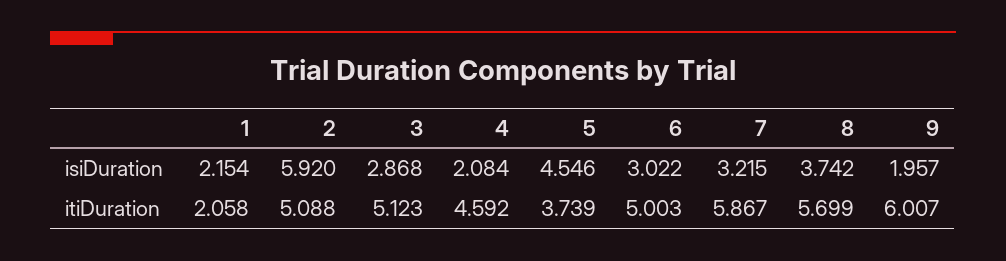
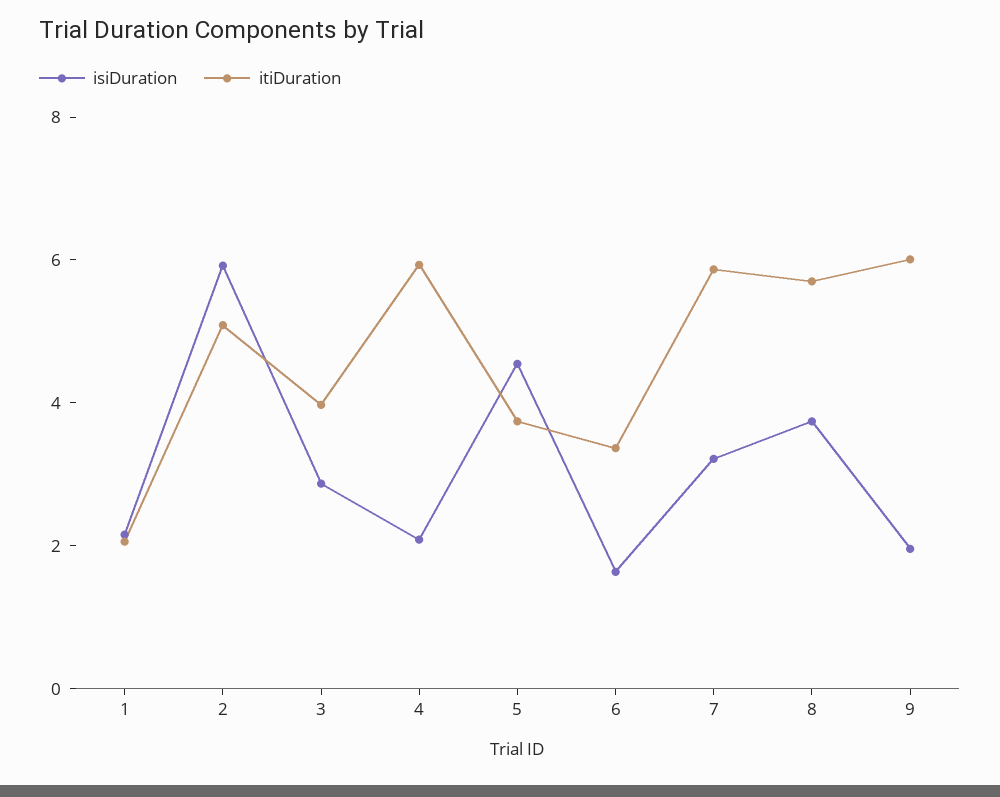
  {
    "isiDuration": {
      "1": 2.154,
      "2": 5.92,
      "3": 2.868,
      "4": 2.084,
      "5": 4.546,
-     "6": 3.022,
+     "6": 1.5,
      "7": 3.215,
      "8": 3.742,
      "9": 1.957
    },
    "itiDuration": {
      "1": 2.058,
      "2": 5.088,
-     "3": 5.123,
+     "3": 4,
-     "4": 4.592,
+     "4": 6,
      "5": 3.739,
-     "6": 5.003,
+     "6": 3.5,
      "7": 5.867,
      "8": 5.699,
      "9": 6.007
    }
  }

